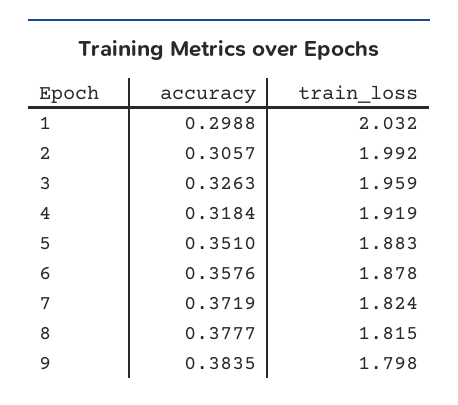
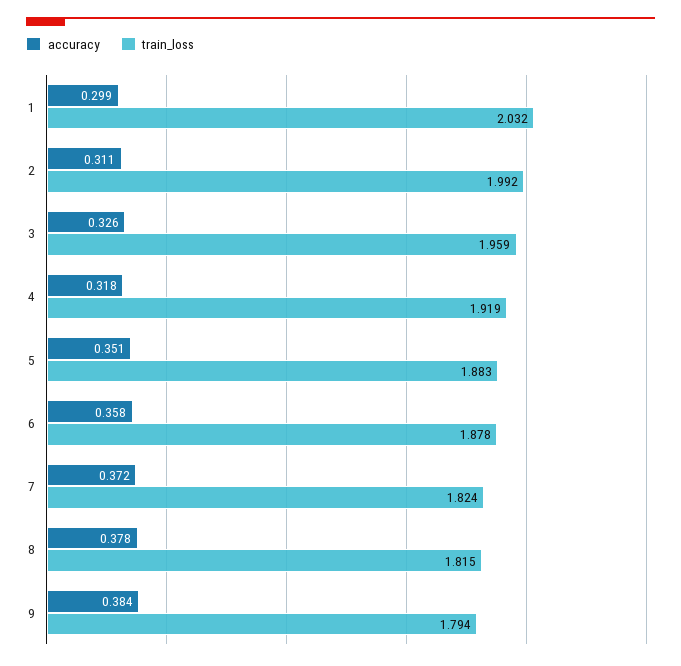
  {
    "accuracy": {
      "1": 0.2988,
-     "2": 0.3057,
+     "2": 0.311,
      "3": 0.3263,
      "4": 0.3184,
      "5": 0.351,
      "6": 0.3576,
      "7": 0.3719,
      "8": 0.3777,
      "9": 0.3835
    },
    "train_loss": {
      "1": 2.032,
      "2": 1.992,
      "3": 1.959,
      "4": 1.919,
      "5": 1.883,
      "6": 1.878,
      "7": 1.824,
      "8": 1.815,
-     "9": 1.798
+     "9": 1.794
    }
  }

